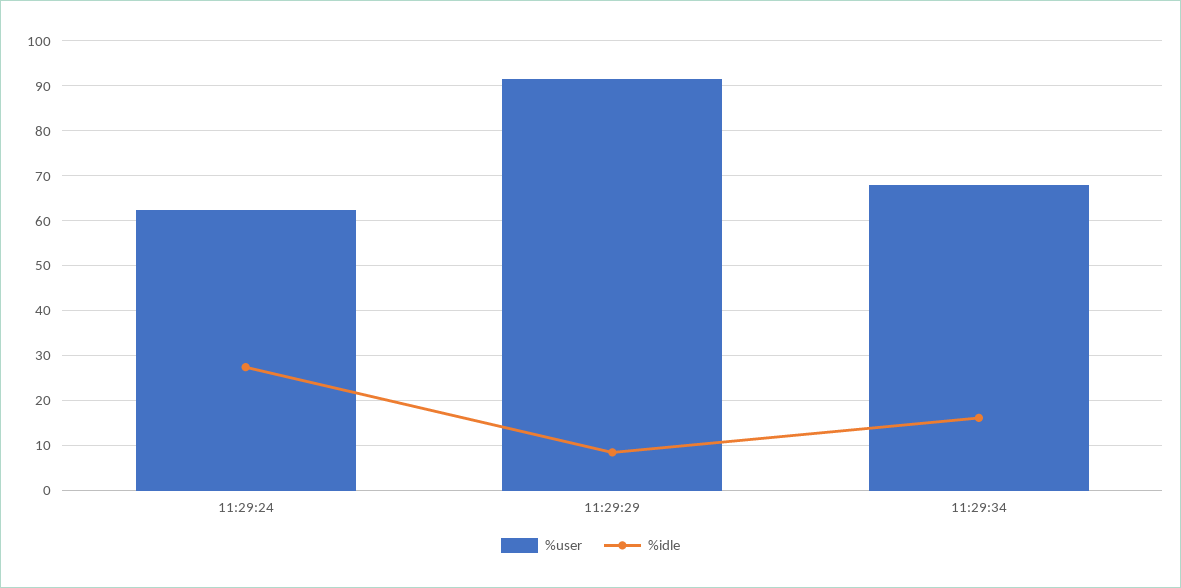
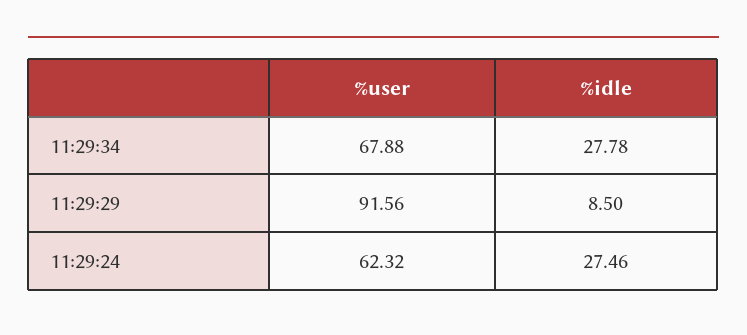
  {
    "%user": {
      "11:29:24": 62.32,
      "11:29:29": 91.56,
      "11:29:34": 67.88
    },
    "%idle": {
      "11:29:24": 27.46,
      "11:29:29": 8.5,
-     "11:29:34": 16
+     "11:29:34": 27.78
    }
  }

